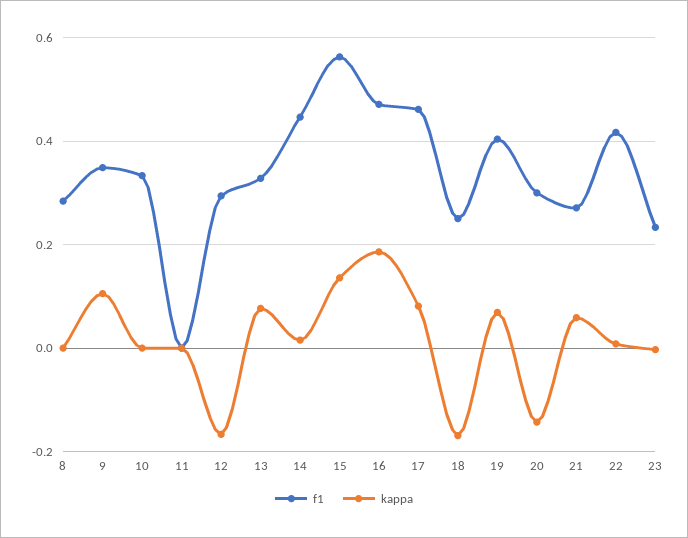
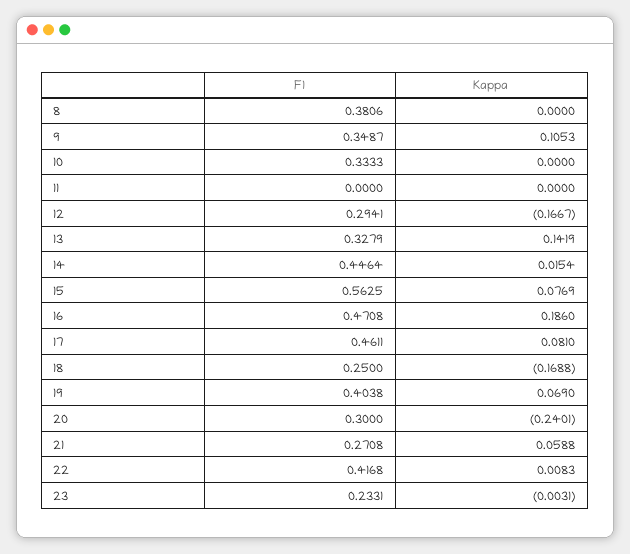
  {
    "f1": {
-     "8": 0.28,
+     "8": 0.3806,
      "9": 0.3487,
      "10": 0.3333,
      "11": 0,
      "12": 0.2941,
      "13": 0.3279,
      "14": 0.4464,
      "15": 0.5625,
      "16": 0.4708,
      "17": 0.4611,
      "18": 0.25,
      "19": 0.4038,
      "20": 0.3,
      "21": 0.2708,
      "22": 0.4168,
      "23": 0.2331
    },
    "kappa": {
      "8": 0,
      "9": 0.1053,
      "10": 0,
      "11": 0,
      "12": -0.1667,
-     "13": 0.08,
+     "13": 0.1419,
      "14": 0.0154,
-     "15": 0.14,
+     "15": 0.0769,
      "16": 0.186,
      "17": 0.081,
      "18": -0.1688,
      "19": 0.069,
-     "20": -0.14,
+     "20": -0.2401,
      "21": 0.0588,
      "22": 0.0083,
      "23": -0.0031
    }
  }

